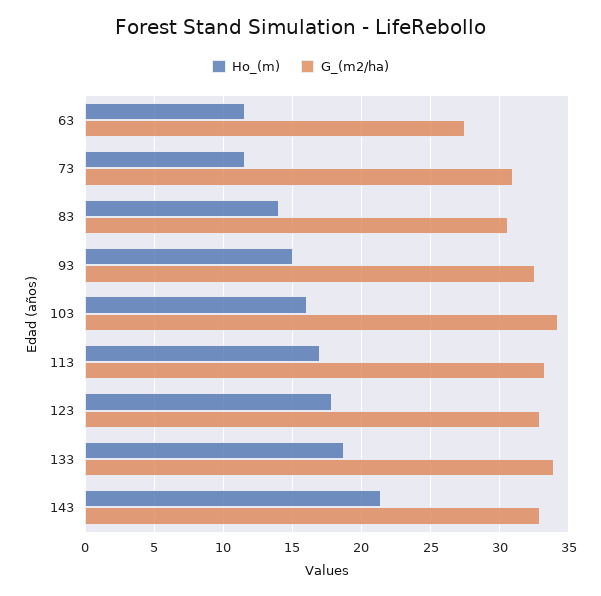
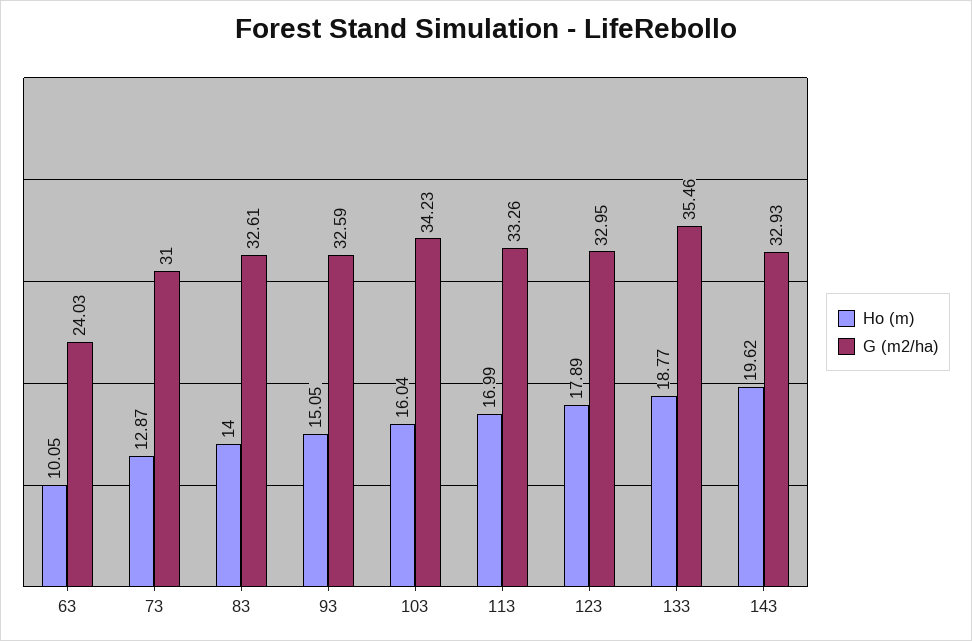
  {
    "Ho_(m)": {
-     "63": 11.5,
+     "63": 10.05,
-     "73": 11.5,
+     "73": 12.87,
      "83": 14,
      "93": 15.05,
      "103": 16.04,
      "113": 16.99,
      "123": 17.89,
      "133": 18.77,
-     "143": 21.5
+     "143": 19.62
    },
    "G_(m2/ha)": {
-     "63": 27.5,
+     "63": 24.03,
      "73": 31,
-     "83": 30.5,
+     "83": 32.61,
      "93": 32.59,
      "103": 34.23,
      "113": 33.26,
      "123": 32.95,
-     "133": 34,
+     "133": 35.46,
      "143": 32.93
    }
  }

